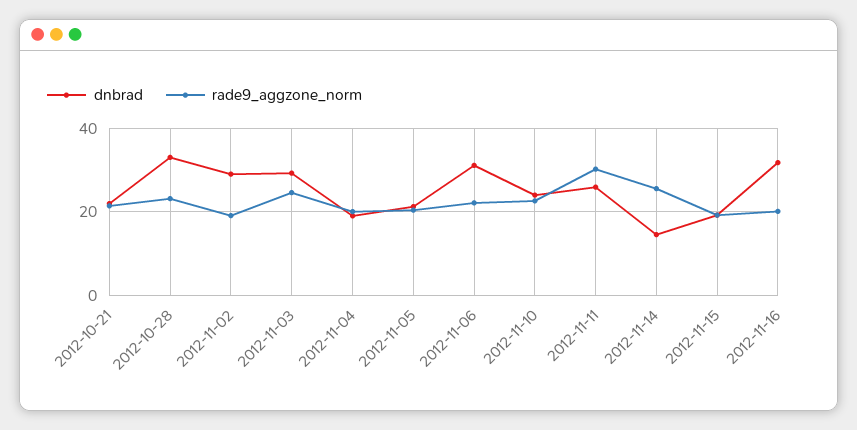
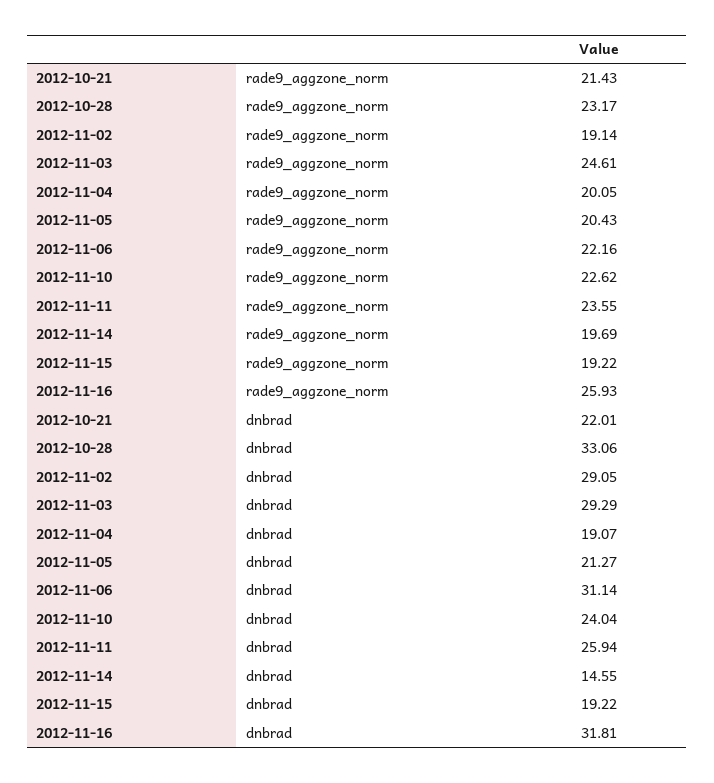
  {
    "dnbrad": {
      "2012-10-21": 22.01,
      "2012-10-28": 33.06,
      "2012-11-02": 29.05,
      "2012-11-03": 29.29,
      "2012-11-04": 19.07,
      "2012-11-05": 21.27,
      "2012-11-06": 31.14,
      "2012-11-10": 24.04,
      "2012-11-11": 25.94,
      "2012-11-14": 14.55,
      "2012-11-15": 19.22,
      "2012-11-16": 31.81
    },
    "rade9_aggzone_norm": {
      "2012-10-21": 21.43,
      "2012-10-28": 23.17,
      "2012-11-02": 19.14,
      "2012-11-03": 24.61,
      "2012-11-04": 20.05,
      "2012-11-05": 20.43,
      "2012-11-06": 22.16,
      "2012-11-10": 22.62,
-     "2012-11-11": 30,
+     "2012-11-11": 23.55,
-     "2012-11-14": 26,
+     "2012-11-14": 19.69,
      "2012-11-15": 19.22,
-     "2012-11-16": 20
+     "2012-11-16": 25.93
    }
  }

